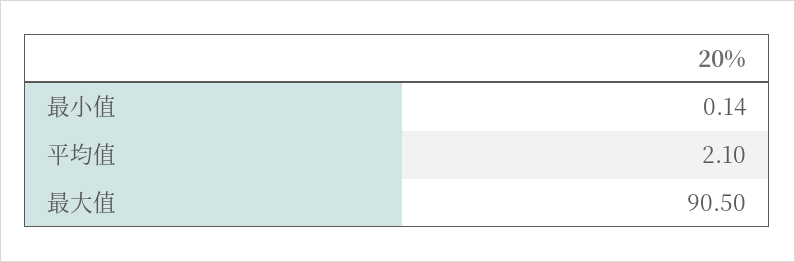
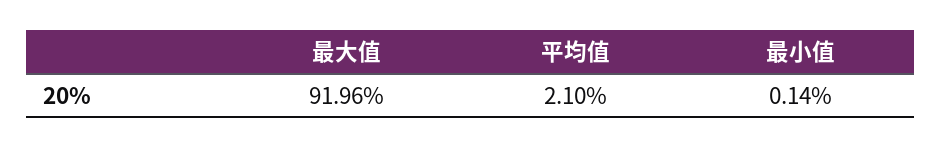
  {
    "最小值": 0.14,
    "平均值": 2.1,
-   "最大值": 90.5
+   "最大值": 91.96
  }

